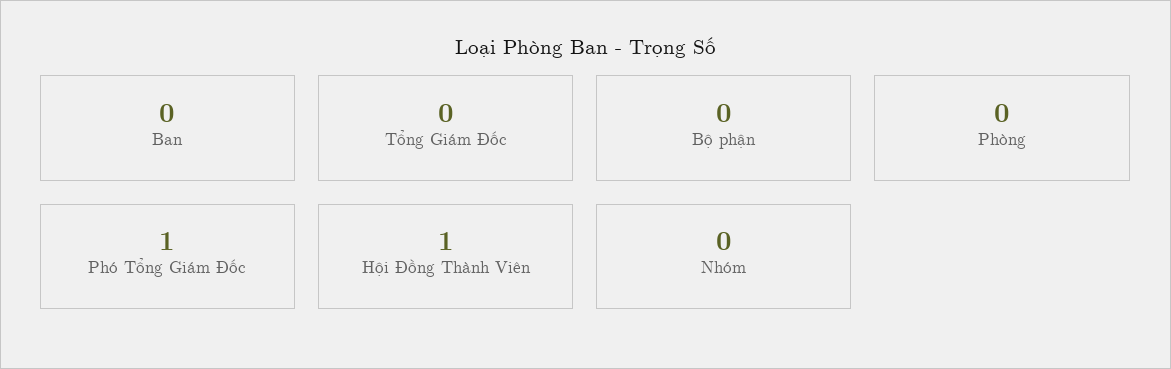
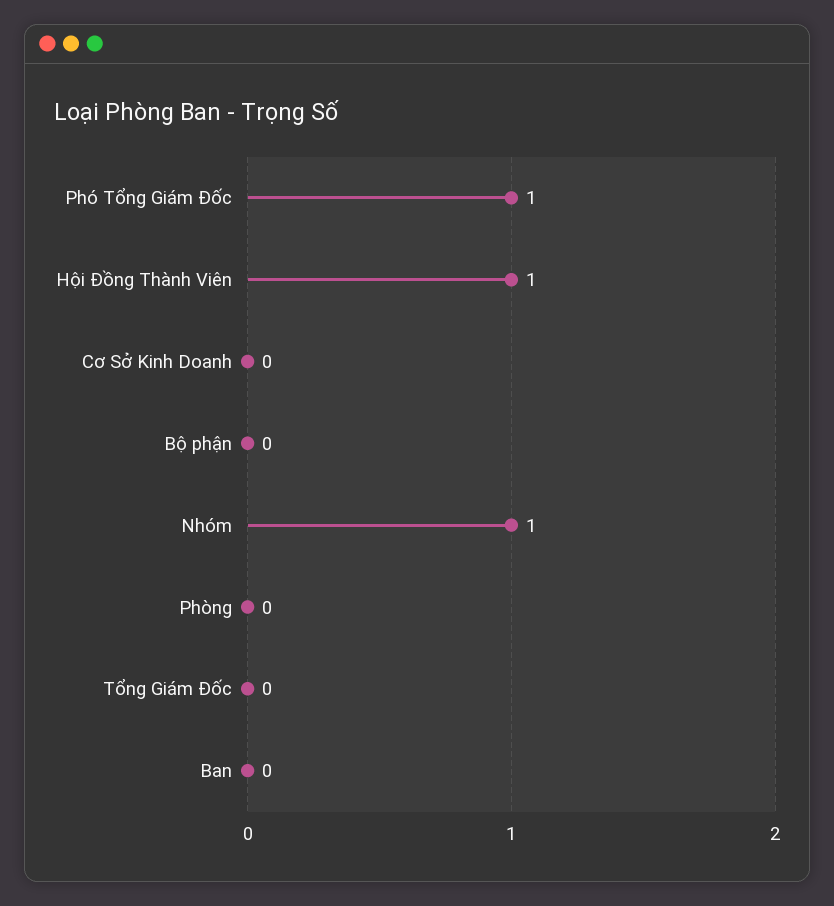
  {
    "Ban": 0,
    "Tổng Giám Đốc": 0,
    "Bộ phận": 0,
    "Phòng": 0,
    "Phó Tổng Giám Đốc": 1,
    "Hội Đồng Thành Viên": 1,
-   "Nhóm": 0
+   "Nhóm": 1,
+   "Cơ Sở Kinh Doanh": 0
  }

